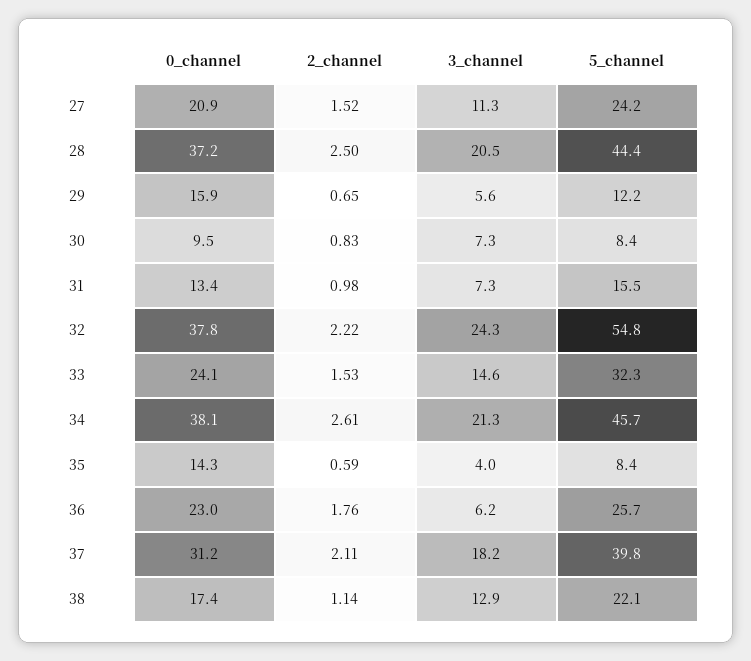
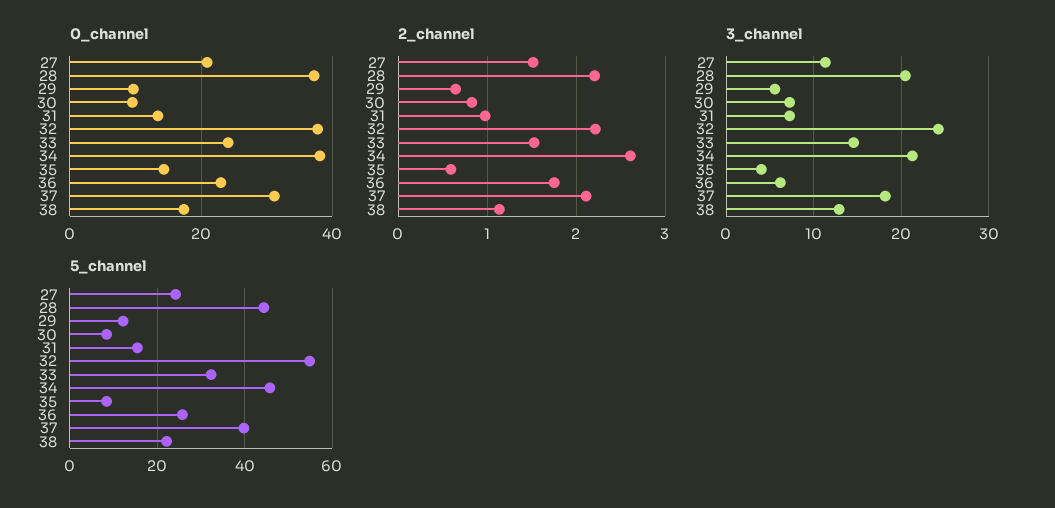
  {
    "0_channel": {
      "27": 20.9,
      "28": 37.2,
-     "29": 15.9,
+     "29": 10,
      "30": 9.5,
      "31": 13.4,
      "32": 37.8,
      "33": 24.1,
      "34": 38.1,
      "35": 14.3,
      "36": 23,
      "37": 31.2,
      "38": 17.4
    },
    "2_channel": {
      "27": 1.52,
-     "28": 2.5,
+     "28": 2.2,
      "29": 0.65,
      "30": 0.83,
      "31": 0.98,
      "32": 2.22,
      "33": 1.53,
      "34": 2.61,
      "35": 0.59,
      "36": 1.76,
      "37": 2.11,
      "38": 1.14
    },
    "3_channel": {
      "27": 11.3,
      "28": 20.5,
      "29": 5.6,
      "30": 7.3,
      "31": 7.3,
      "32": 24.3,
      "33": 14.6,
      "34": 21.3,
      "35": 4,
      "36": 6.2,
      "37": 18.2,
      "38": 12.9
    },
    "5_channel": {
      "27": 24.2,
      "28": 44.4,
      "29": 12.2,
      "30": 8.4,
      "31": 15.5,
      "32": 54.8,
      "33": 32.3,
      "34": 45.7,
      "35": 8.4,
      "36": 25.7,
      "37": 39.8,
      "38": 22.1
    }
  }

